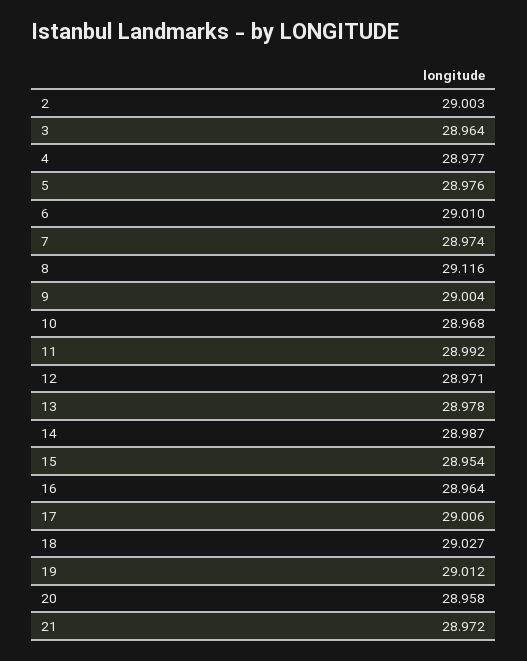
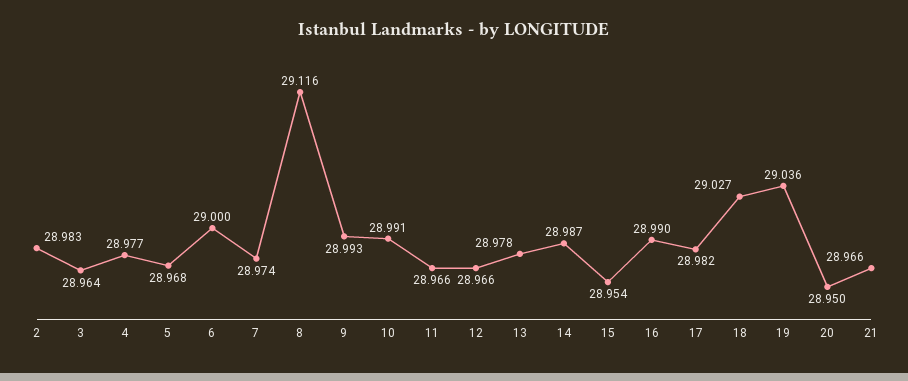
  {
-   "2": 29.003,
+   "2": 28.983,
    "3": 28.964,
    "4": 28.977,
-   "5": 28.976,
+   "5": 28.968,
-   "6": 29.01,
+   "6": 29,
    "7": 28.974,
    "8": 29.116,
-   "9": 29.004,
+   "9": 28.993,
-   "10": 28.968,
+   "10": 28.991,
-   "11": 28.992,
+   "11": 28.966,
-   "12": 28.971,
+   "12": 28.966,
    "13": 28.978,
    "14": 28.987,
    "15": 28.954,
-   "16": 28.964,
+   "16": 28.99,
-   "17": 29.006,
+   "17": 28.982,
    "18": 29.027,
-   "19": 29.012,
+   "19": 29.036,
-   "20": 28.958,
+   "20": 28.95,
-   "21": 28.972
+   "21": 28.966
  }

